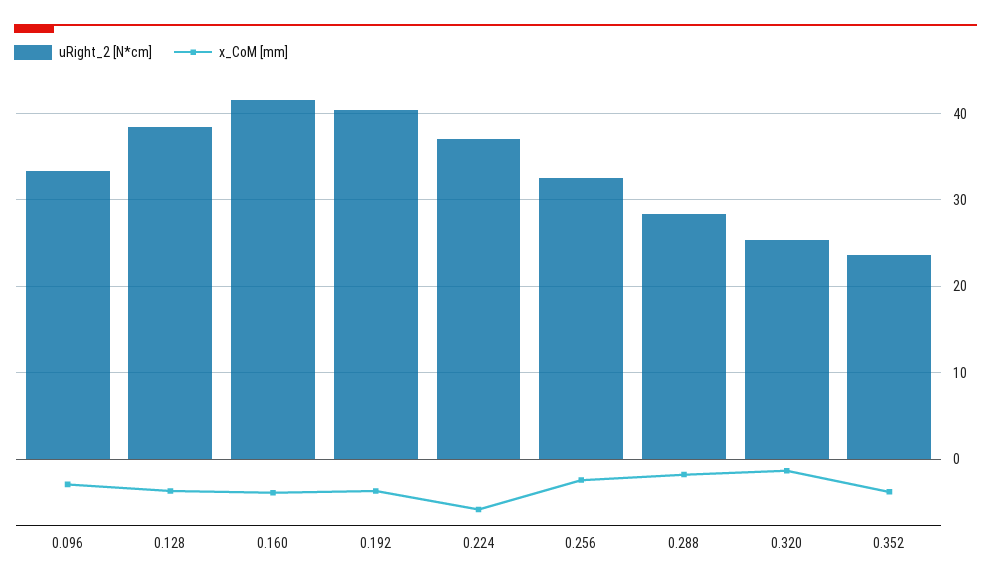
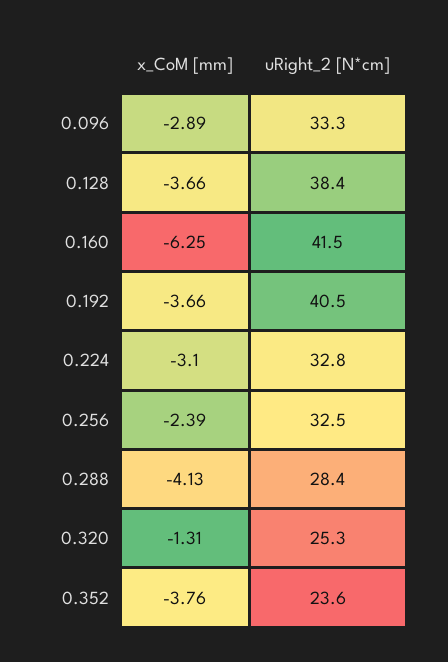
  {
    "uRight_2 [N*cm]": {
      "0.096": 33.3,
      "0.128": 38.4,
      "0.160": 41.5,
      "0.192": 40.5,
-     "0.224": 37,
+     "0.224": 32.8,
      "0.256": 32.5,
      "0.288": 28.4,
      "0.320": 25.3,
      "0.352": 23.6
    },
    "x_CoM [mm]": {
      "0.096": -2.89,
      "0.128": -3.66,
-     "0.160": -4,
+     "0.160": -6.25,
      "0.192": -3.66,
-     "0.224": -6,
+     "0.224": -3.1,
      "0.256": -2.39,
-     "0.288": -2,
+     "0.288": -4.13,
      "0.320": -1.31,
      "0.352": -3.76
    }
  }

